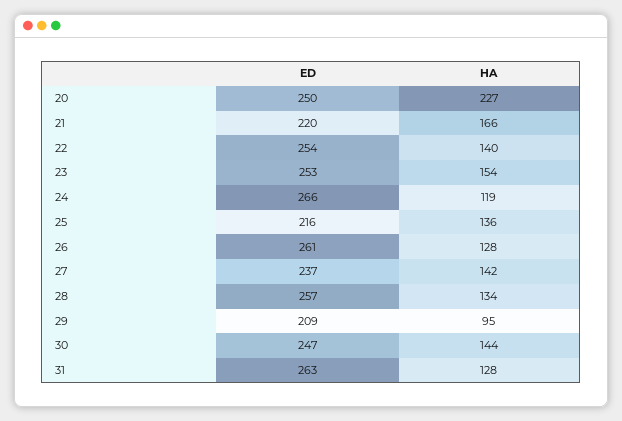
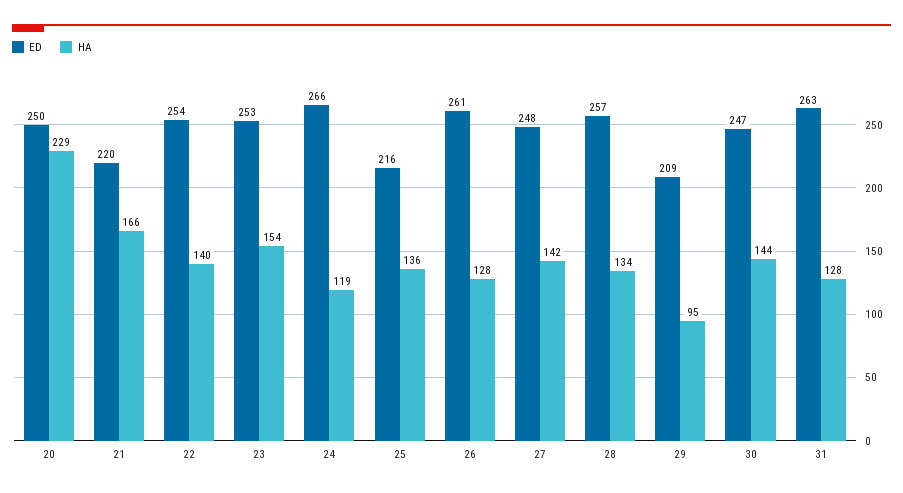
  {
    "ED": {
      "20": 250,
      "21": 220,
      "22": 254,
      "23": 253,
      "24": 266,
      "25": 216,
      "26": 261,
-     "27": 237,
+     "27": 248,
      "28": 257,
      "29": 209,
      "30": 247,
      "31": 263
    },
    "HA": {
-     "20": 227,
+     "20": 229,
      "21": 166,
      "22": 140,
      "23": 154,
      "24": 119,
      "25": 136,
      "26": 128,
      "27": 142,
      "28": 134,
      "29": 95,
      "30": 144,
      "31": 128
    }
  }

